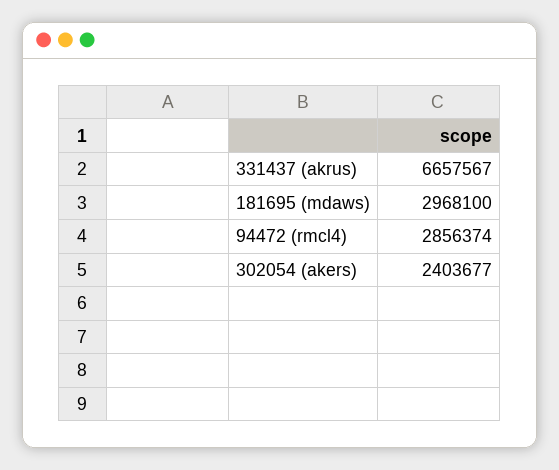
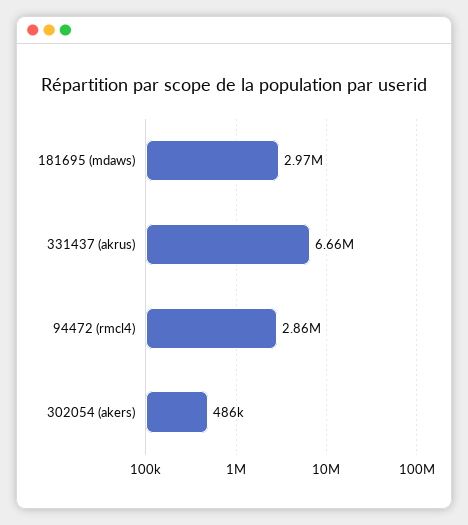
  {
    "331437 (akrus)": 6657567,
    "181695 (mdaws)": 2968100,
    "94472 (rmcl4)": 2856374,
-   "302054 (akers)": 2403677
+   "302054 (akers)": 486000
  }

